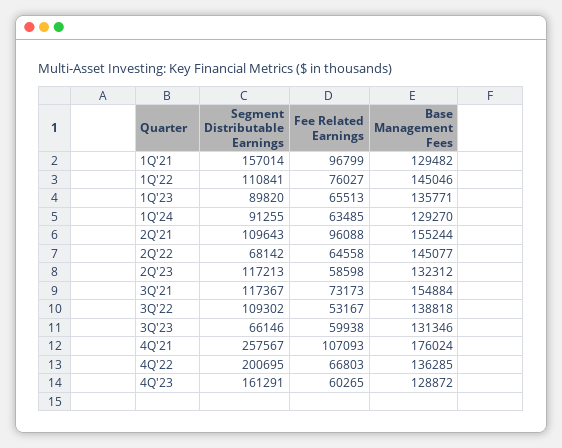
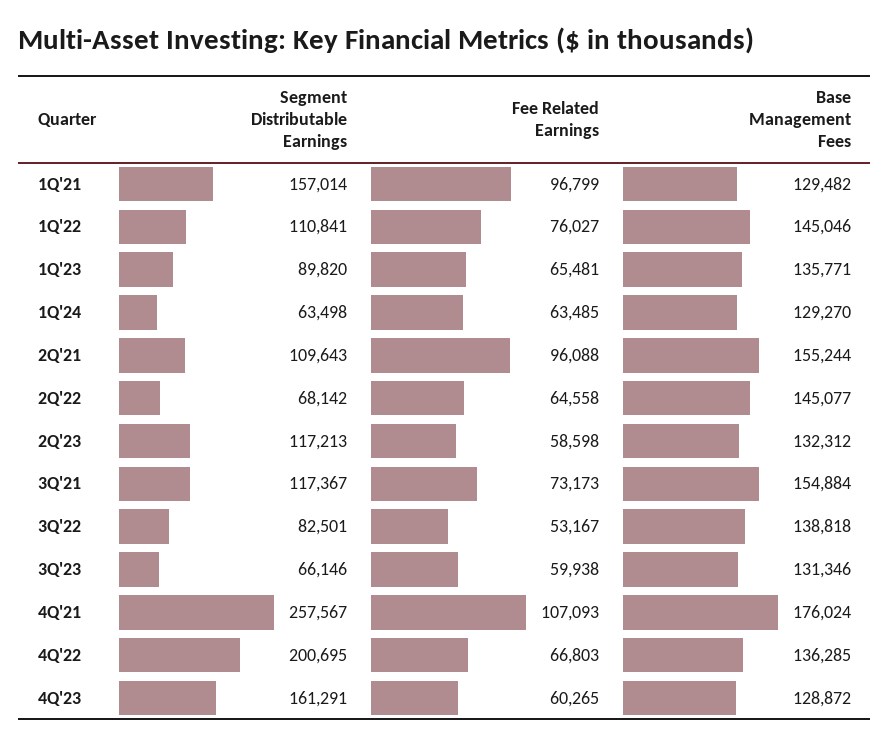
  {
    "Segment Distributable Earnings": {
      "1Q'21": 157014,
      "1Q'22": 110841,
      "1Q'23": 89820,
-     "1Q'24": 91255,
+     "1Q'24": 63498,
      "2Q'21": 109643,
      "2Q'22": 68142,
      "2Q'23": 117213,
      "3Q'21": 117367,
-     "3Q'22": 109302,
+     "3Q'22": 82501,
      "3Q'23": 66146,
      "4Q'21": 257567,
      "4Q'22": 200695,
      "4Q'23": 161291
    },
    "Fee Related Earnings": {
      "1Q'21": 96799,
      "1Q'22": 76027,
-     "1Q'23": 65513,
+     "1Q'23": 65481,
      "1Q'24": 63485,
      "2Q'21": 96088,
      "2Q'22": 64558,
      "2Q'23": 58598,
      "3Q'21": 73173,
      "3Q'22": 53167,
      "3Q'23": 59938,
      "4Q'21": 107093,
      "4Q'22": 66803,
      "4Q'23": 60265
    },
    "Base Management Fees": {
      "1Q'21": 129482,
      "1Q'22": 145046,
      "1Q'23": 135771,
      "1Q'24": 129270,
      "2Q'21": 155244,
      "2Q'22": 145077,
      "2Q'23": 132312,
      "3Q'21": 154884,
      "3Q'22": 138818,
      "3Q'23": 131346,
      "4Q'21": 176024,
      "4Q'22": 136285,
      "4Q'23": 128872
    }
  }

